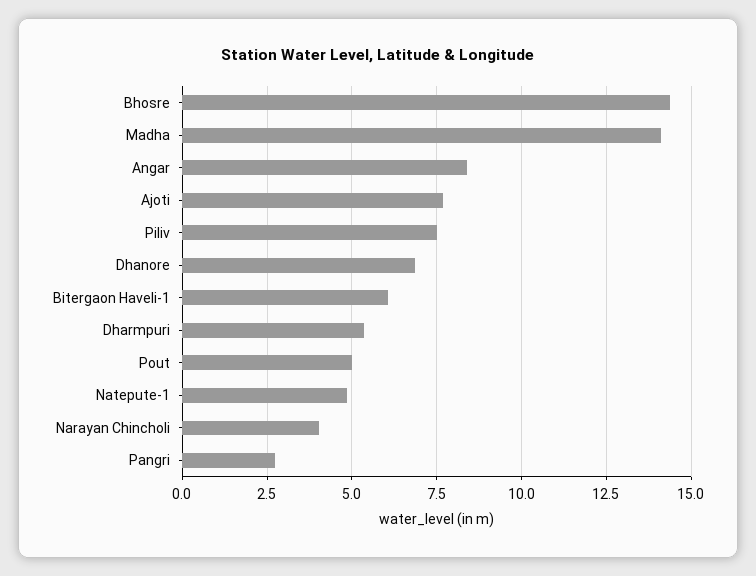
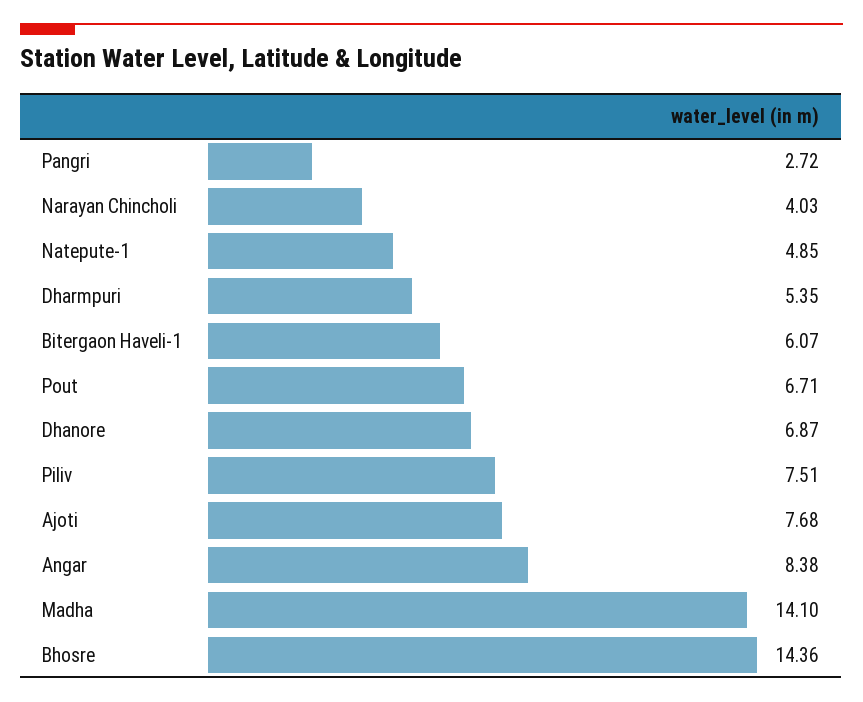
  {
    "Bhosre": 14.36,
    "Madha": 14.1,
    "Angar": 8.38,
    "Ajoti": 7.68,
    "Piliv": 7.51,
    "Dhanore": 6.87,
    "Bitergaon Haveli-1": 6.07,
    "Dharmpuri": 5.35,
-   "Pout": 5,
+   "Pout": 6.71,
    "Natepute-1": 4.85,
    "Narayan Chincholi": 4.03,
    "Pangri": 2.72
  }

